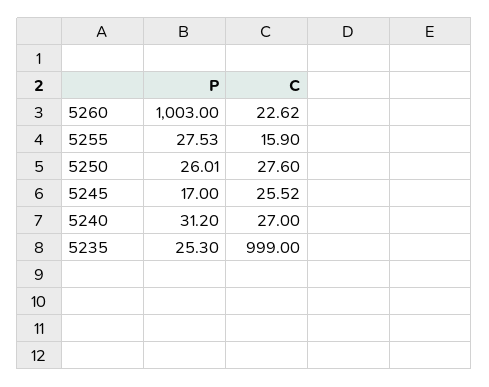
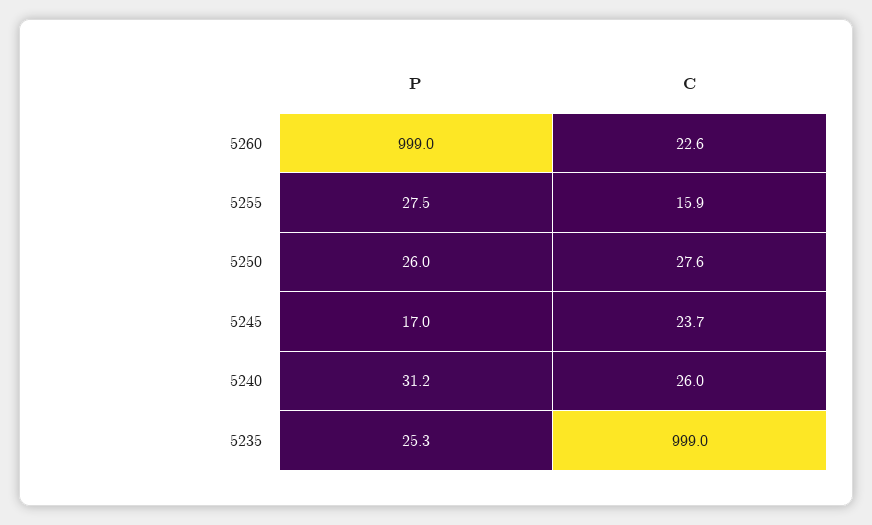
  {
    "P": {
-     "5260": 1003,
+     "5260": 999,
      "5255": 27.53,
      "5250": 26.01,
      "5245": 17,
      "5240": 31.2,
      "5235": 25.3
    },
    "C": {
      "5260": 22.62,
      "5255": 15.9,
      "5250": 27.6,
-     "5245": 25.52,
+     "5245": 23.7,
-     "5240": 27,
+     "5240": 26,
      "5235": 999
    }
  }

